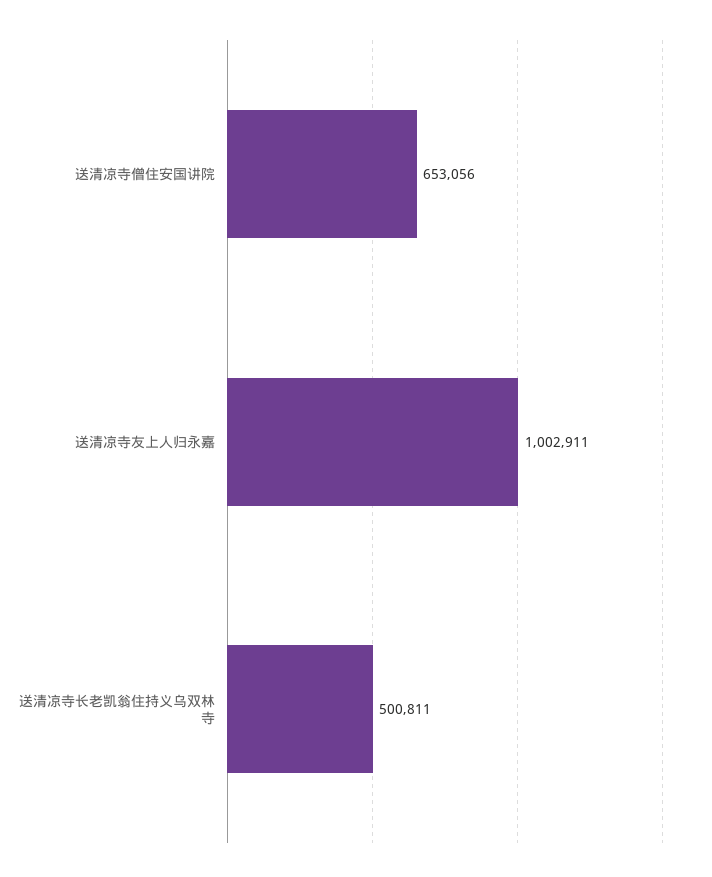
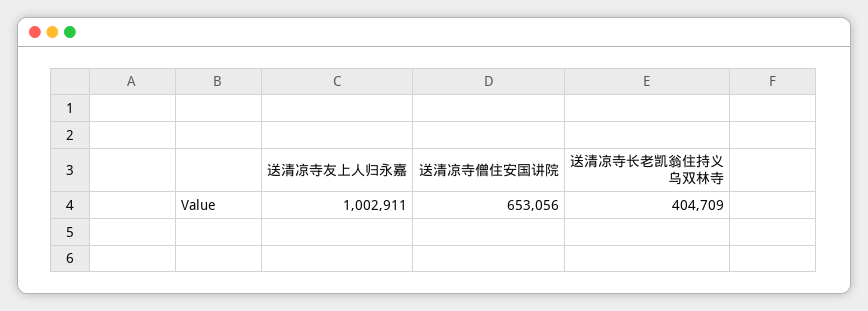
  {
    "送清凉寺僧住安国讲院": 653056,
    "送清凉寺友上人归永嘉": 1002911,
-   "送清凉寺长老凯翁住持义乌双林寺": 500811
+   "送清凉寺长老凯翁住持义乌双林寺": 404709
  }

